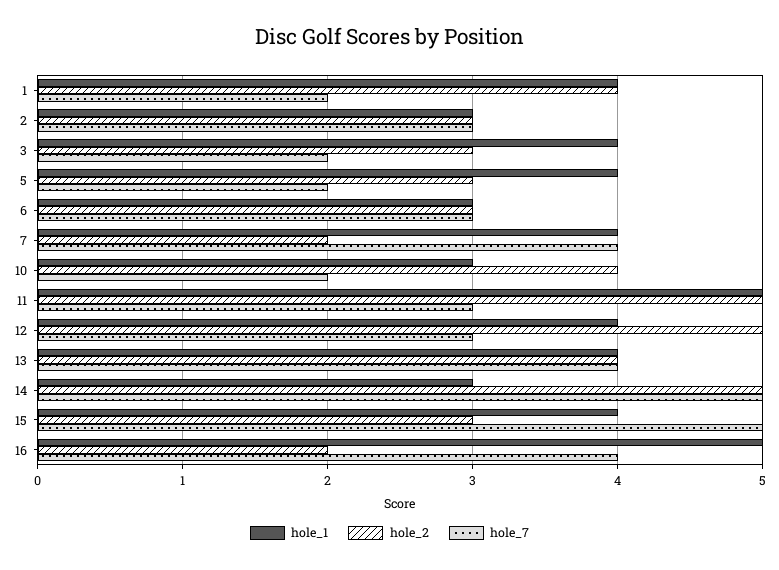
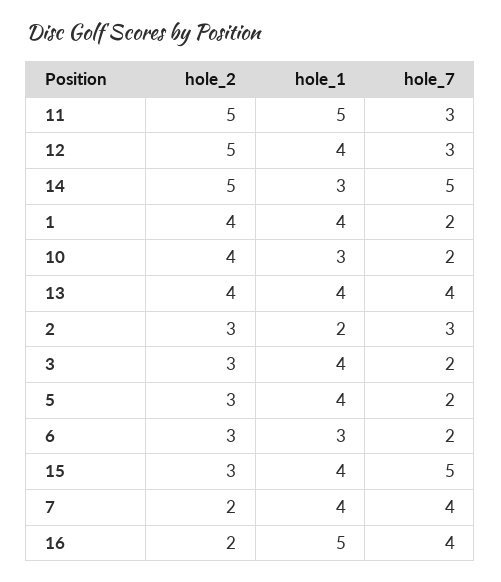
  {
    "hole_1": {
      "1": 4,
-     "2": 3,
+     "2": 2,
      "3": 4,
      "5": 4,
      "6": 3,
      "7": 4,
      "10": 3,
      "11": 5,
      "12": 4,
      "13": 4,
      "14": 3,
      "15": 4,
      "16": 5
    },
    "hole_2": {
      "1": 4,
      "2": 3,
      "3": 3,
      "5": 3,
      "6": 3,
      "7": 2,
      "10": 4,
      "11": 5,
      "12": 5,
      "13": 4,
      "14": 5,
      "15": 3,
      "16": 2
    },
    "hole_7": {
      "1": 2,
      "2": 3,
      "3": 2,
      "5": 2,
-     "6": 3,
+     "6": 2,
      "7": 4,
      "10": 2,
      "11": 3,
      "12": 3,
      "13": 4,
      "14": 5,
      "15": 5,
      "16": 4
    }
  }

